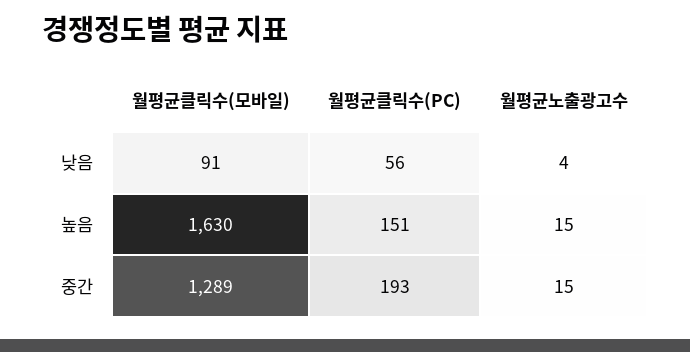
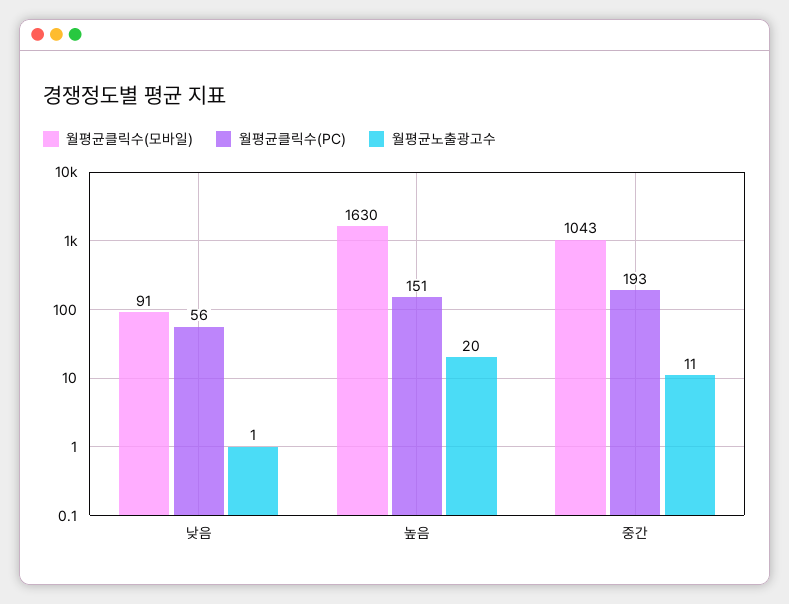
  {
    "월평균클릭수(모바일)": {
      "낮음": 91,
      "높음": 1630,
-     "중간": 1289
+     "중간": 1043
    },
    "월평균클릭수(PC)": {
      "낮음": 56,
      "높음": 151,
      "중간": 193
    },
    "월평균노출광고수": {
-     "낮음": 4,
+     "낮음": 1,
-     "높음": 15,
+     "높음": 20,
-     "중간": 15
+     "중간": 11
    }
  }

